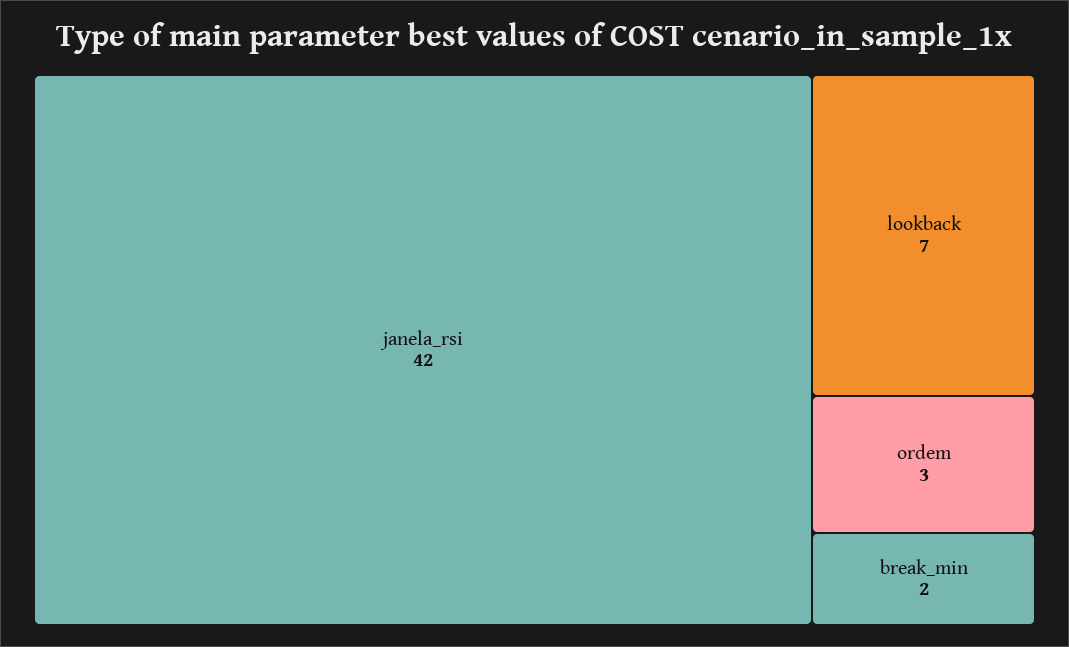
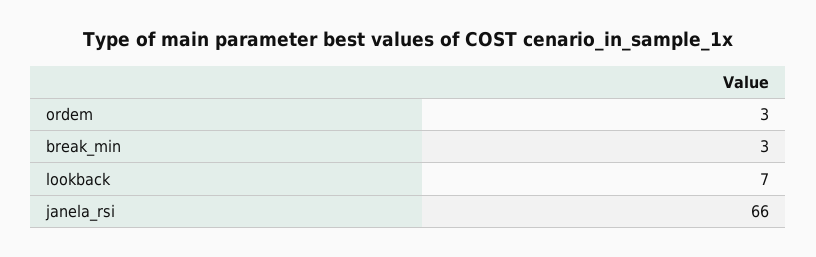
  {
-   "janela_rsi": 42,
+   "janela_rsi": 66,
    "lookback": 7,
    "ordem": 3,
-   "break_min": 2
+   "break_min": 3
  }

